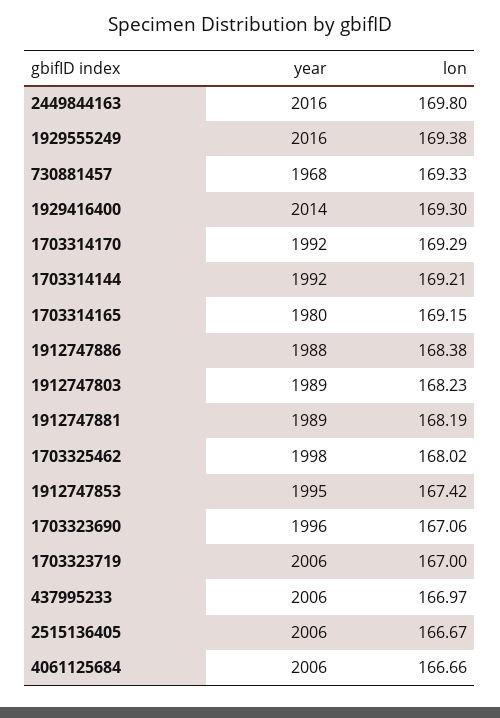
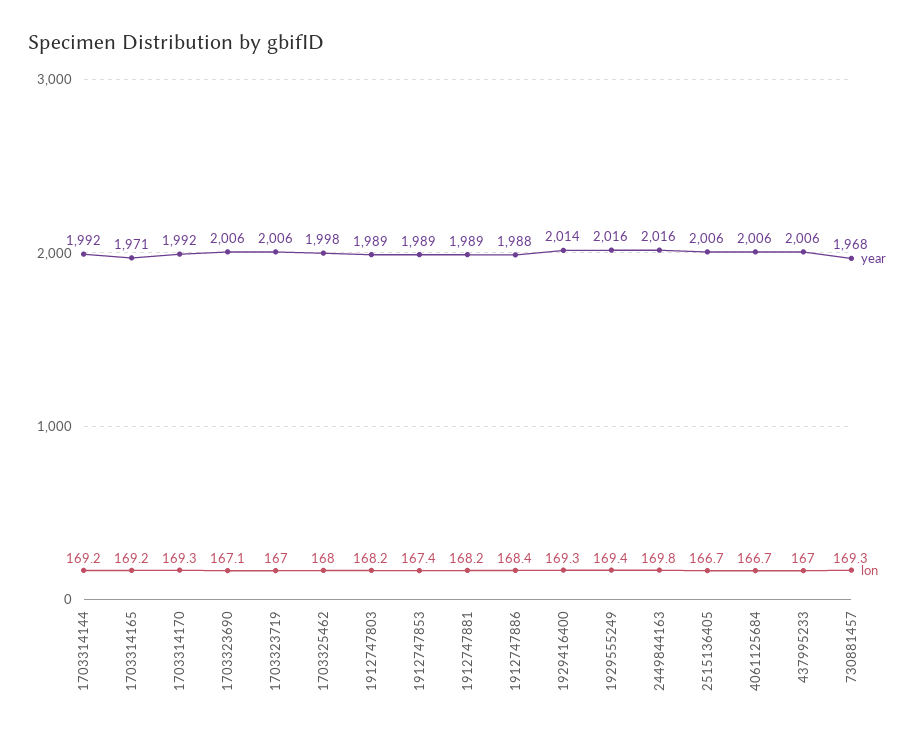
  {
    "year": {
      "2449844163": 2016,
      "1929555249": 2016,
      "730881457": 1968,
      "1929416400": 2014,
      "1703314170": 1992,
      "1703314144": 1992,
-     "1703314165": 1980,
+     "1703314165": 1971,
      "1912747886": 1988,
      "1912747803": 1989,
      "1912747881": 1989,
      "1703325462": 1998,
-     "1912747853": 1995,
+     "1912747853": 1989,
-     "1703323690": 1996,
+     "1703323690": 2006,
      "1703323719": 2006,
      "437995233": 2006,
      "2515136405": 2006,
      "4061125684": 2006
    },
    "lon": {
      "2449844163": 169.8,
      "1929555249": 169.38,
      "730881457": 169.33,
      "1929416400": 169.3,
      "1703314170": 169.29,
      "1703314144": 169.21,
      "1703314165": 169.15,
      "1912747886": 168.38,
      "1912747803": 168.23,
      "1912747881": 168.19,
      "1703325462": 168.02,
      "1912747853": 167.42,
      "1703323690": 167.06,
      "1703323719": 167,
      "437995233": 166.97,
      "2515136405": 166.67,
      "4061125684": 166.66
    }
  }

